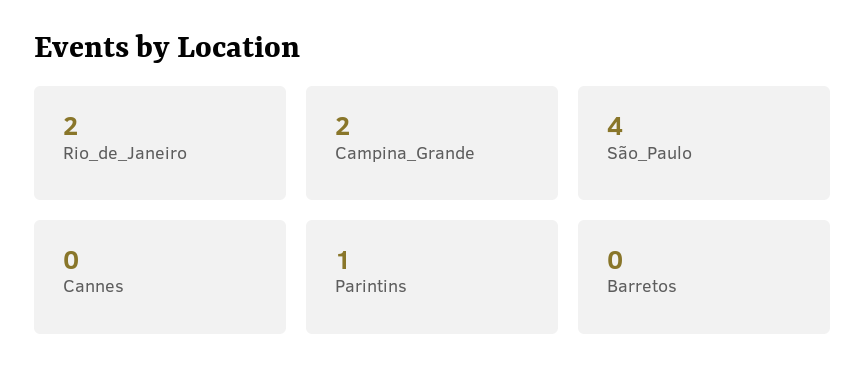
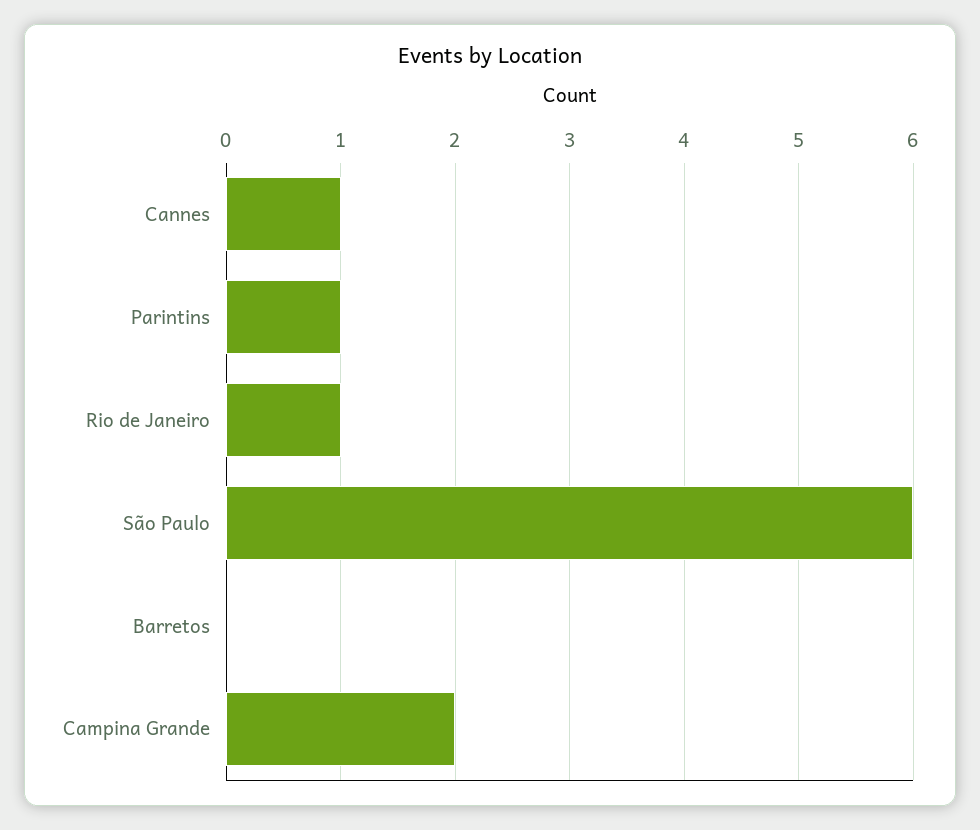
  {
-   "Rio_de_Janeiro": 2,
+   "Rio_de_Janeiro": 1,
    "Campina_Grande": 2,
-   "São_Paulo": 4,
+   "São_Paulo": 6,
-   "Cannes": 0,
+   "Cannes": 1,
    "Parintins": 1,
    "Barretos": 0
  }

